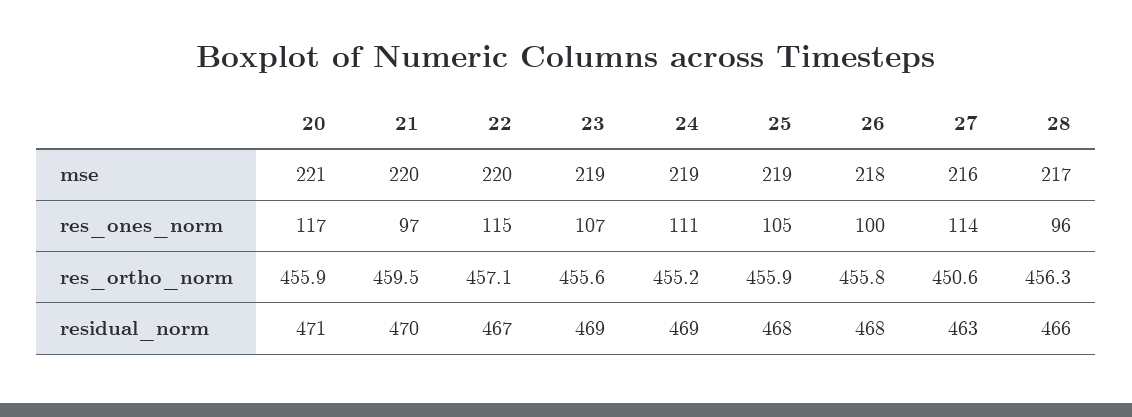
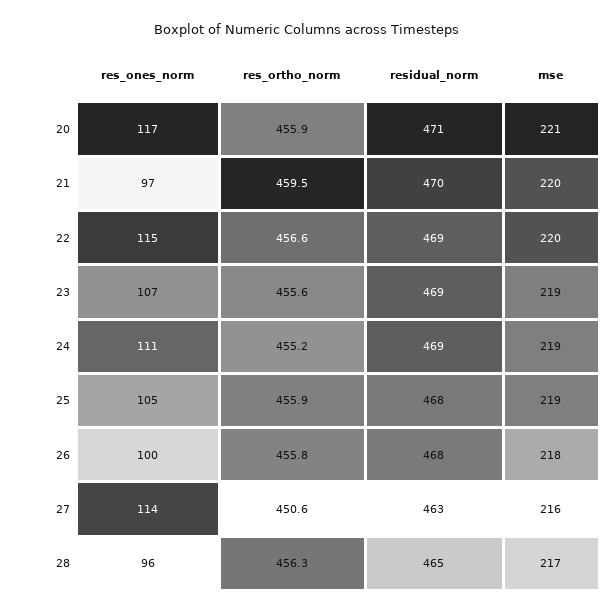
  {
    "20": {
      "mse": 221,
      "res_ones_norm": 117,
      "res_ortho_norm": 455.9,
      "residual_norm": 471
    },
    "21": {
      "mse": 220,
      "res_ones_norm": 97,
      "res_ortho_norm": 459.5,
      "residual_norm": 470
    },
    "22": {
      "mse": 220,
      "res_ones_norm": 115,
-     "res_ortho_norm": 457.1,
+     "res_ortho_norm": 456.6,
-     "residual_norm": 467
+     "residual_norm": 469
    },
    "23": {
      "mse": 219,
      "res_ones_norm": 107,
      "res_ortho_norm": 455.6,
      "residual_norm": 469
    },
    "24": {
      "mse": 219,
      "res_ones_norm": 111,
      "res_ortho_norm": 455.2,
      "residual_norm": 469
    },
    "25": {
      "mse": 219,
      "res_ones_norm": 105,
      "res_ortho_norm": 455.9,
      "residual_norm": 468
    },
    "26": {
      "mse": 218,
      "res_ones_norm": 100,
      "res_ortho_norm": 455.8,
      "residual_norm": 468
    },
    "27": {
      "mse": 216,
      "res_ones_norm": 114,
      "res_ortho_norm": 450.6,
      "residual_norm": 463
    },
    "28": {
      "mse": 217,
      "res_ones_norm": 96,
      "res_ortho_norm": 456.3,
-     "residual_norm": 466
+     "residual_norm": 465
    }
  }

